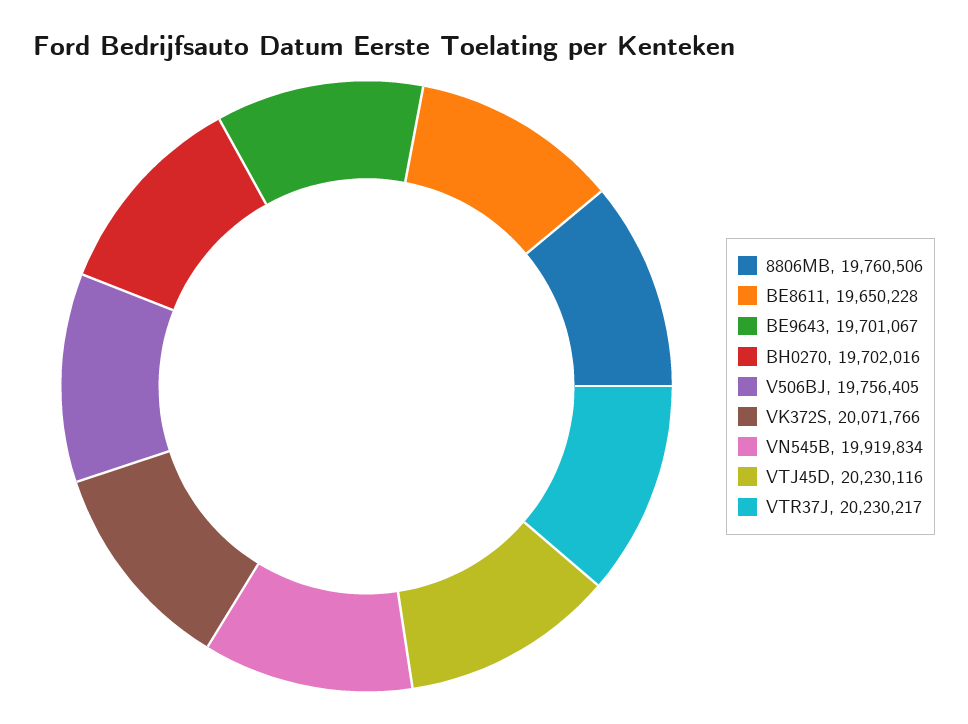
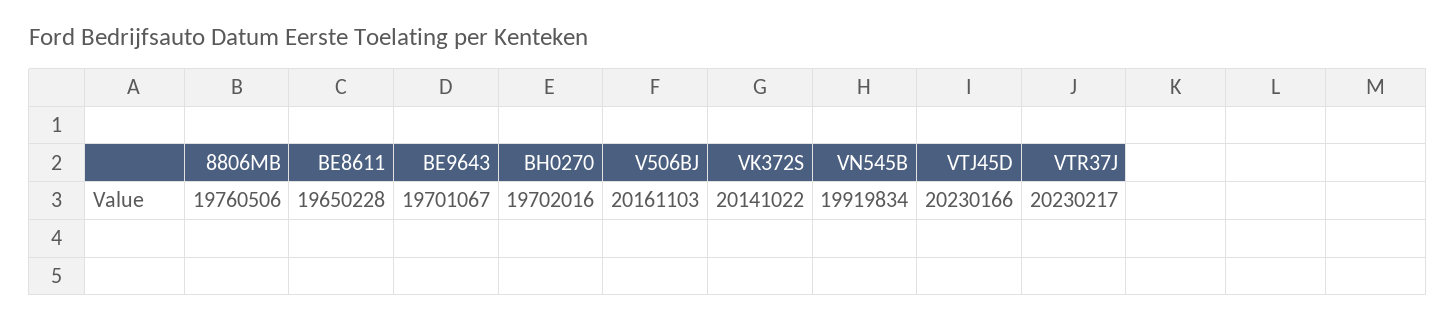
  {
    "8806MB": 19760506,
    "BE8611": 19650228,
    "BE9643": 19701067,
    "BH0270": 19702016,
-   "V506BJ": 19756405,
+   "V506BJ": 20161103,
-   "VK372S": 20071766,
+   "VK372S": 20141022,
    "VN545B": 19919834,
-   "VTJ45D": 20230116,
+   "VTJ45D": 20230166,
    "VTR37J": 20230217
  }

